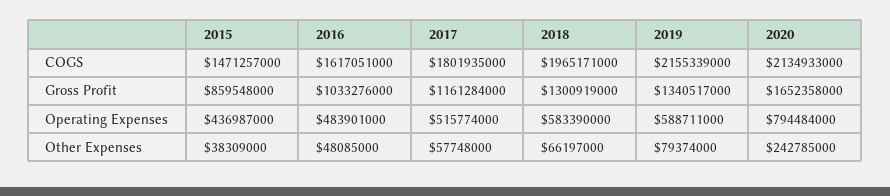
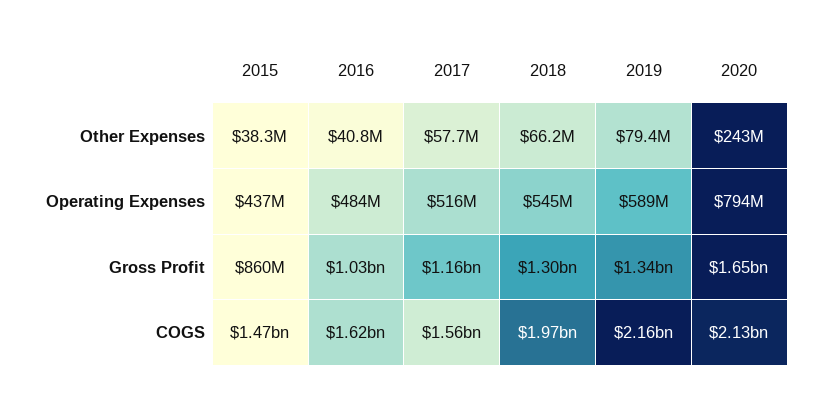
  {
    "2015": {
      "COGS": 1471257000,
      "Gross Profit": 859548000,
      "Operating Expenses": 436987000,
      "Other Expenses": 38309000
    },
    "2016": {
      "COGS": 1617051000,
      "Gross Profit": 1033276000,
      "Operating Expenses": 483901000,
-     "Other Expenses": 48085000
+     "Other Expenses": 40800000
    },
    "2017": {
-     "COGS": 1801935000,
+     "COGS": 1560000000,
      "Gross Profit": 1161284000,
      "Operating Expenses": 515774000,
      "Other Expenses": 57748000
    },
    "2018": {
      "COGS": 1965171000,
      "Gross Profit": 1300919000,
-     "Operating Expenses": 583390000,
+     "Operating Expenses": 545000000,
      "Other Expenses": 66197000
    },
    "2019": {
      "COGS": 2155339000,
      "Gross Profit": 1340517000,
      "Operating Expenses": 588711000,
      "Other Expenses": 79374000
    },
    "2020": {
      "COGS": 2134933000,
      "Gross Profit": 1652358000,
      "Operating Expenses": 794484000,
      "Other Expenses": 242785000
    }
  }

